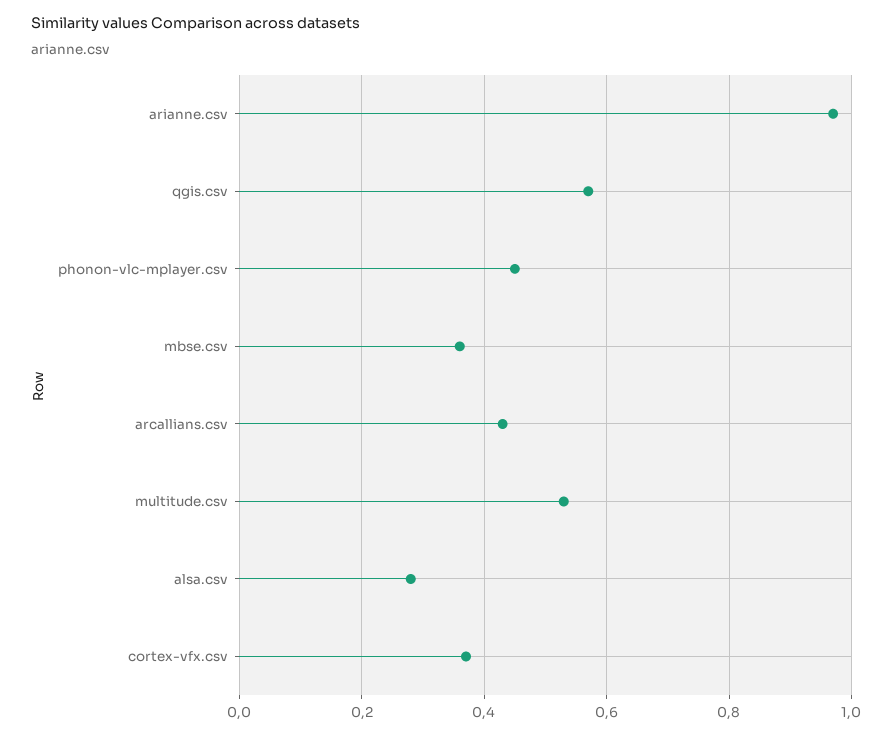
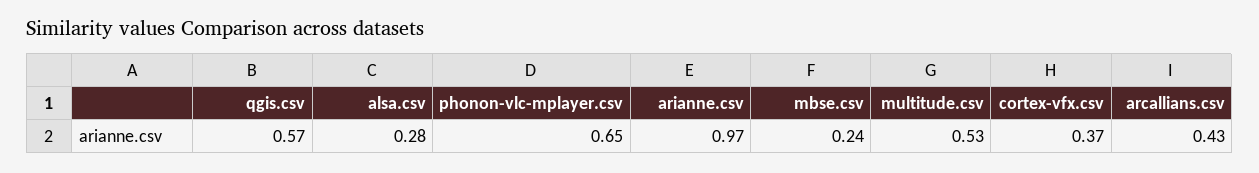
  {
    "arianne.csv": 0.97,
    "qgis.csv": 0.57,
-   "phonon-vlc-mplayer.csv": 0.45,
+   "phonon-vlc-mplayer.csv": 0.65,
-   "mbse.csv": 0.35,
+   "mbse.csv": 0.24,
    "arcallians.csv": 0.43,
    "multitude.csv": 0.53,
    "alsa.csv": 0.28,
    "cortex-vfx.csv": 0.37
  }

